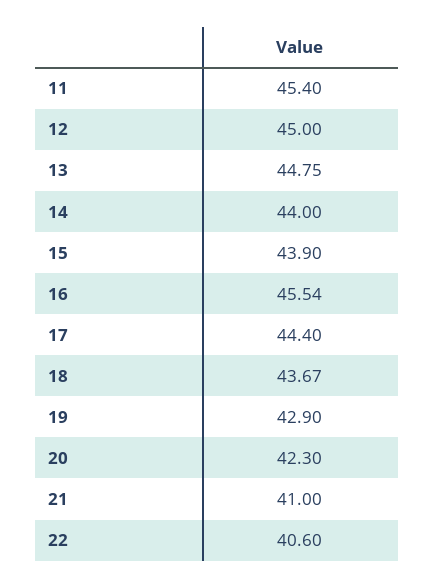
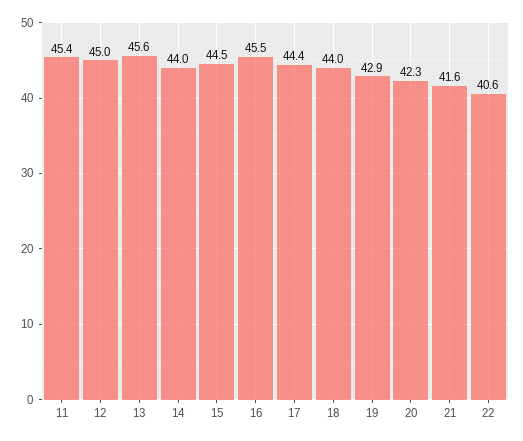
  {
    "11": 45.4,
    "12": 45,
-   "13": 44.75,
+   "13": 45.6,
    "14": 44,
-   "15": 43.9,
+   "15": 44.5,
    "16": 45.54,
    "17": 44.4,
-   "18": 43.67,
+   "18": 44,
    "19": 42.9,
    "20": 42.3,
-   "21": 41,
+   "21": 41.6,
    "22": 40.6
  }

